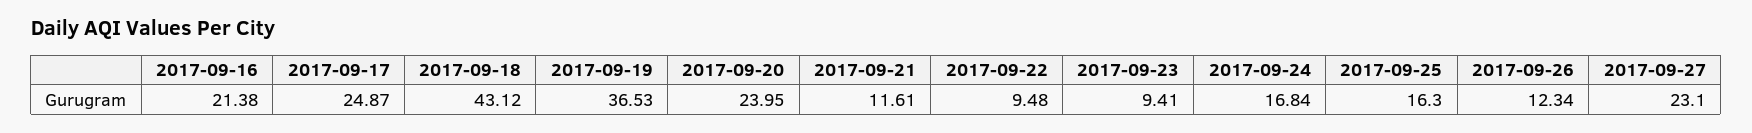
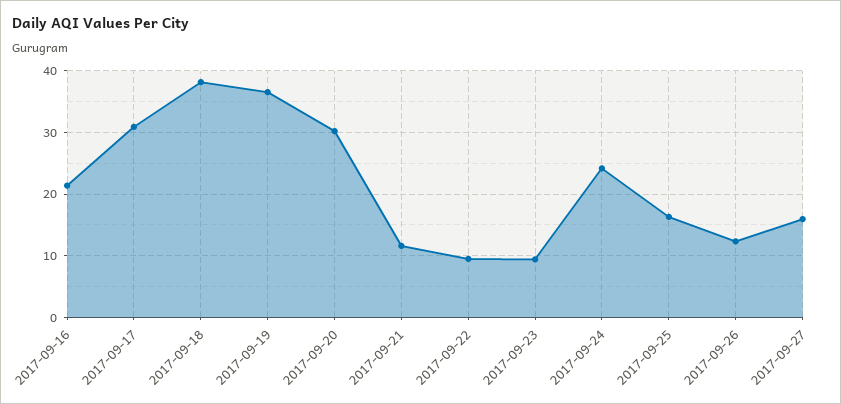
  {
    "2017-09-16": 21.38,
-   "2017-09-17": 24.87,
+   "2017-09-17": 31,
-   "2017-09-18": 43.12,
+   "2017-09-18": 38,
    "2017-09-19": 36.53,
-   "2017-09-20": 23.95,
+   "2017-09-20": 30,
    "2017-09-21": 11.61,
    "2017-09-22": 9.48,
    "2017-09-23": 9.41,
-   "2017-09-24": 16.84,
+   "2017-09-24": 24,
    "2017-09-25": 16.3,
    "2017-09-26": 12.34,
-   "2017-09-27": 23.1
+   "2017-09-27": 16
  }

